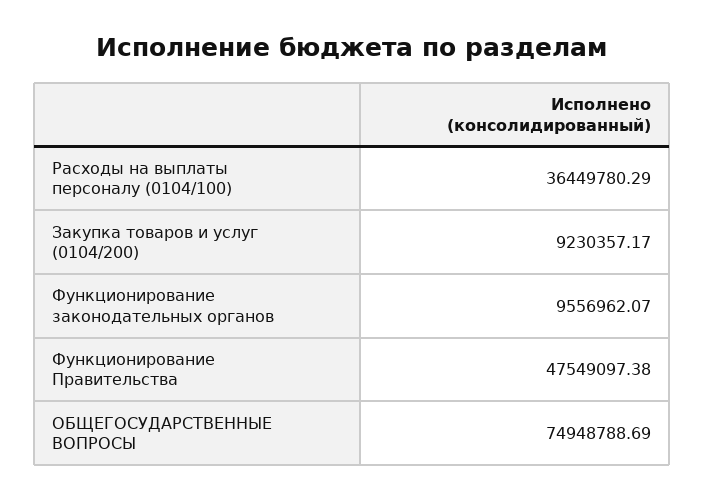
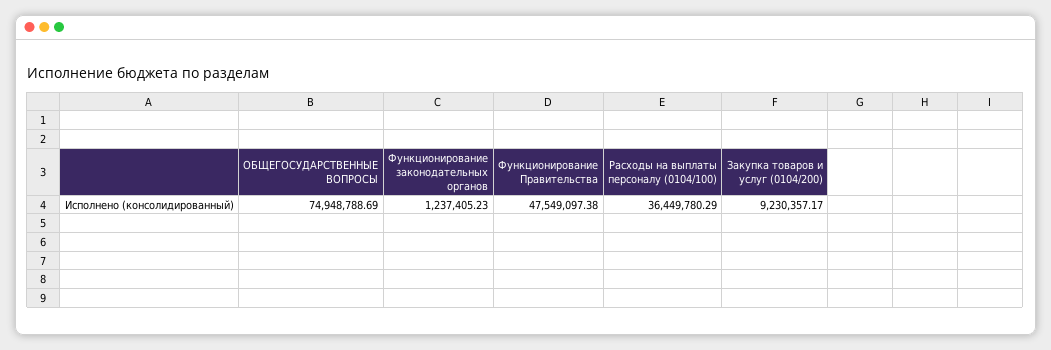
  {
    "Расходы на выплаты персоналу (0104/100)": 36449780.29,
    "Закупка товаров и услуг (0104/200)": 9230357.17,
-   "Функционирование законодательных органов": 9556962.07,
+   "Функционирование законодательных органов": 1237405.23,
    "Функционирование Правительства": 47549097.38,
    "ОБЩЕГОСУДАРСТВЕННЫЕ ВОПРОСЫ": 74948788.69
  }

